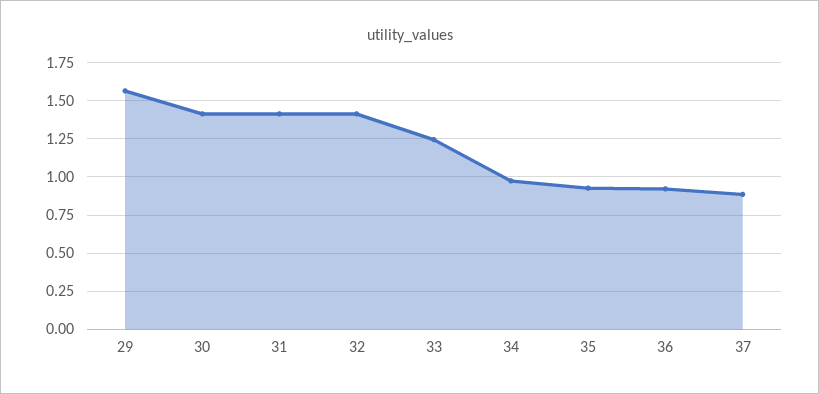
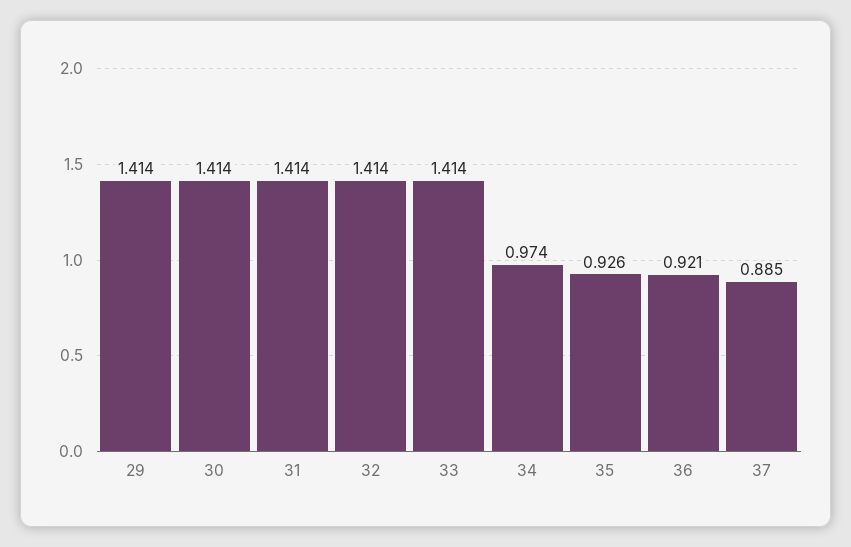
  {
-   "29": 1.55,
+   "29": 1.414,
    "30": 1.414,
    "31": 1.414,
    "32": 1.414,
-   "33": 1.25,
+   "33": 1.414,
    "34": 0.974,
    "35": 0.926,
    "36": 0.921,
    "37": 0.885
  }

